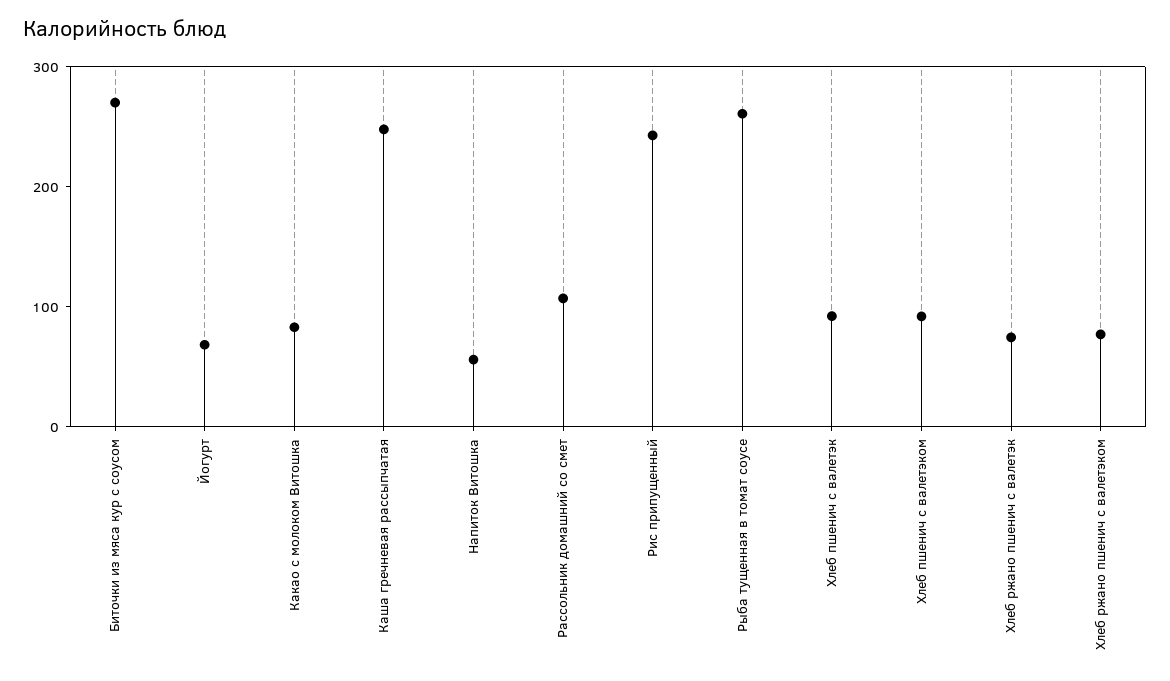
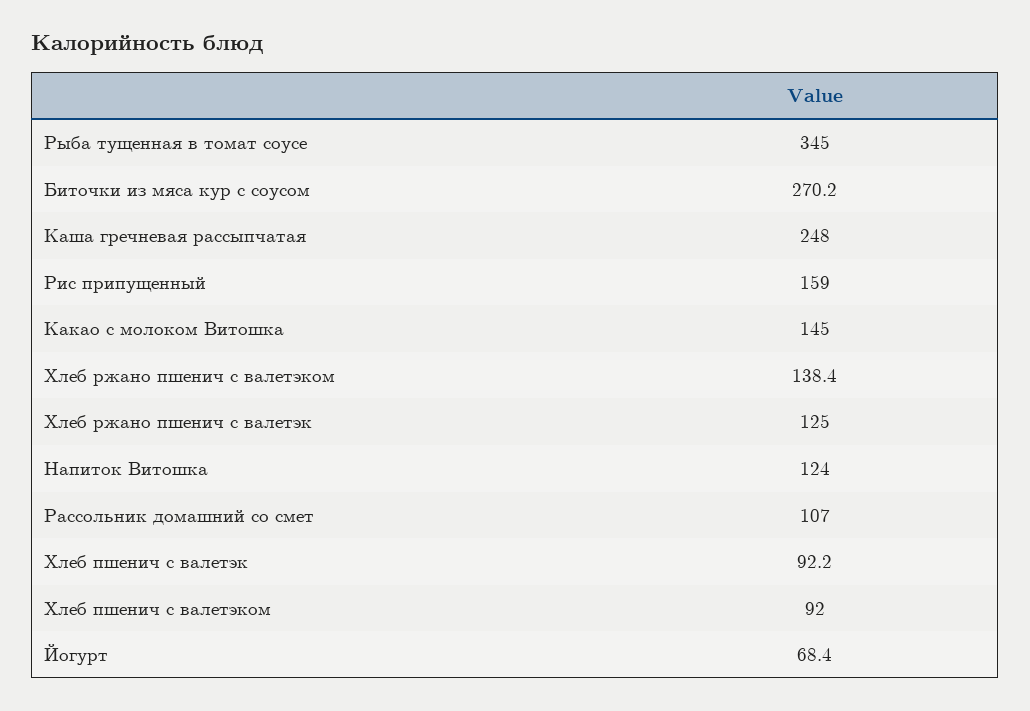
  {
    "Биточки из мяса кур с соусом": 270.2,
    "Йогурт": 68.4,
-   "Какао с молоком Витошка": 80,
+   "Какао с молоком Витошка": 145,
    "Каша гречневая рассыпчатая": 248,
-   "Напиток Витошка": 60,
+   "Напиток Витошка": 124,
    "Рассольник домашний со смет": 107,
-   "Рис припущенный": 240,
+   "Рис припущенный": 159,
-   "Рыба тущенная в томат соусе": 260,
+   "Рыба тущенная в томат соусе": 345,
    "Хлеб пшенич с валетэк": 92.2,
    "Хлеб пшенич с валетэком": 92,
-   "Хлеб ржано пшенич с валетэк": 80,
+   "Хлеб ржано пшенич с валетэк": 125,
-   "Хлеб ржано пшенич с валетэком": 80
+   "Хлеб ржано пшенич с валетэком": 138.4
  }

